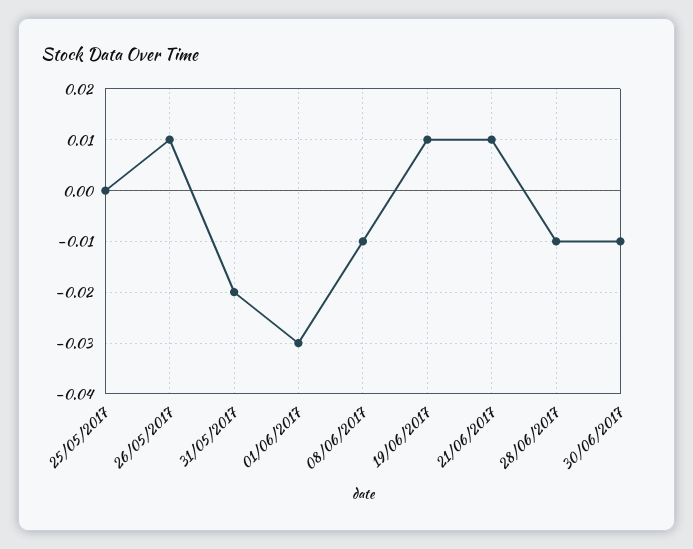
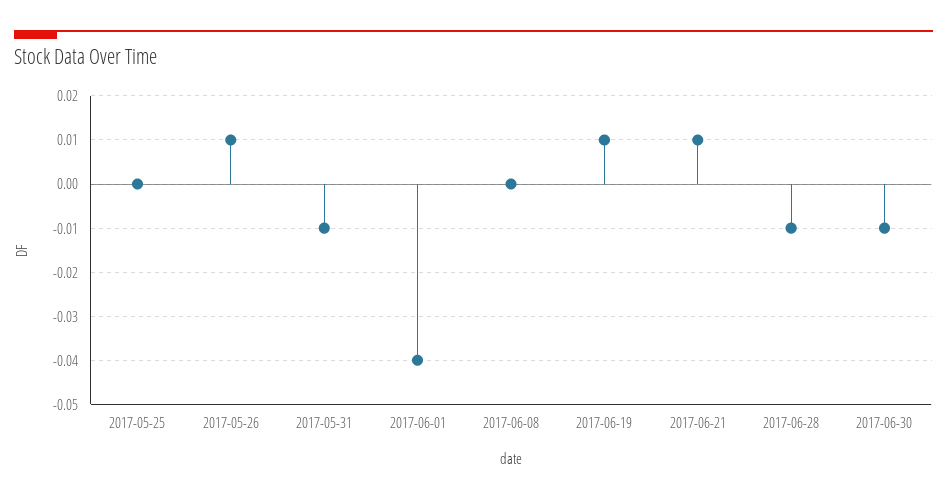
  {
    "25/05/2017": 0,
    "26/05/2017": 0.01,
-   "31/05/2017": -0.02,
+   "31/05/2017": -0.01,
-   "01/06/2017": -0.03,
+   "01/06/2017": -0.04,
-   "08/06/2017": -0.01,
+   "08/06/2017": 0,
    "19/06/2017": 0.01,
    "21/06/2017": 0.01,
    "28/06/2017": -0.01,
    "30/06/2017": -0.01
  }

